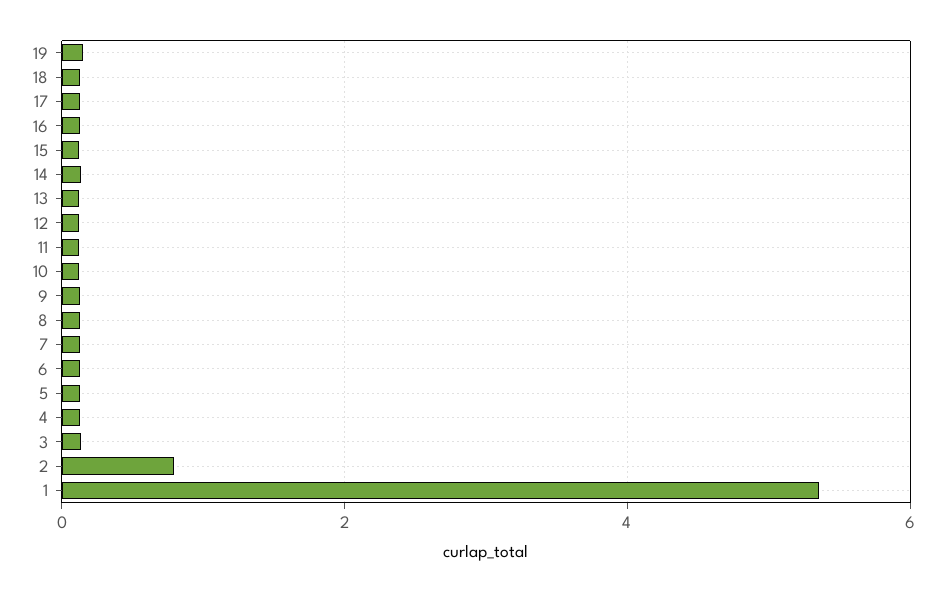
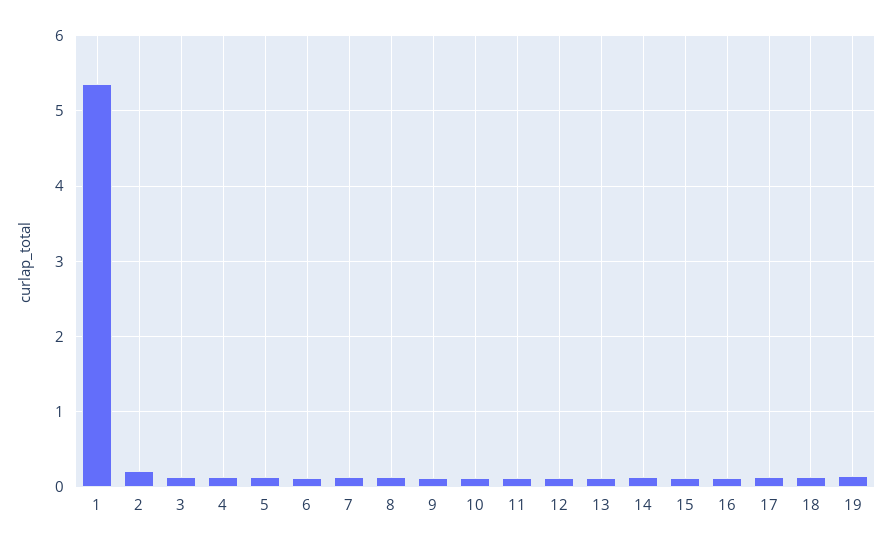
  {
    "19": 0.1,
    "18": 0.1,
    "17": 0.1,
    "16": 0.1,
    "15": 0.1,
    "14": 0.1,
    "13": 0.1,
    "12": 0.1,
    "11": 0.1,
    "10": 0.1,
    "9": 0.1,
    "8": 0.1,
    "7": 0.1,
    "6": 0.1,
    "5": 0.1,
    "4": 0.1,
    "3": 0.1,
-   "2": 0.8,
+   "2": 0.2,
    "1": 5.4
  }

